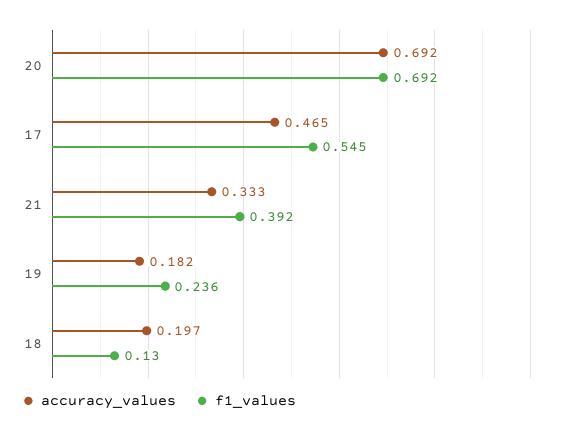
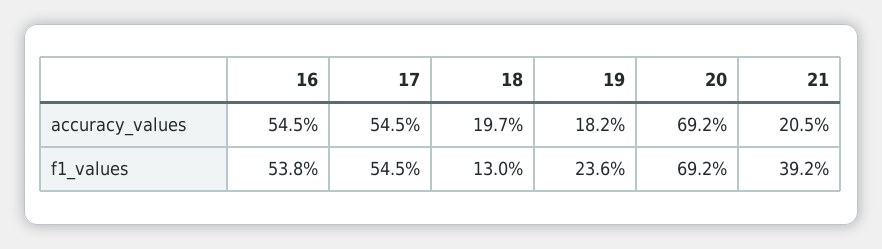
  {
    "accuracy_values": {
      "20": 0.692,
-     "17": 0.465,
+     "17": 0.545,
-     "21": 0.333,
+     "21": 0.205,
      "19": 0.182,
-     "18": 0.197
+     "18": 0.197,
+     "16": 0.545
    },
    "f1_values": {
      "20": 0.692,
      "17": 0.545,
      "21": 0.392,
      "19": 0.236,
-     "18": 0.13
+     "18": 0.13,
+     "16": 0.538
    }
  }

